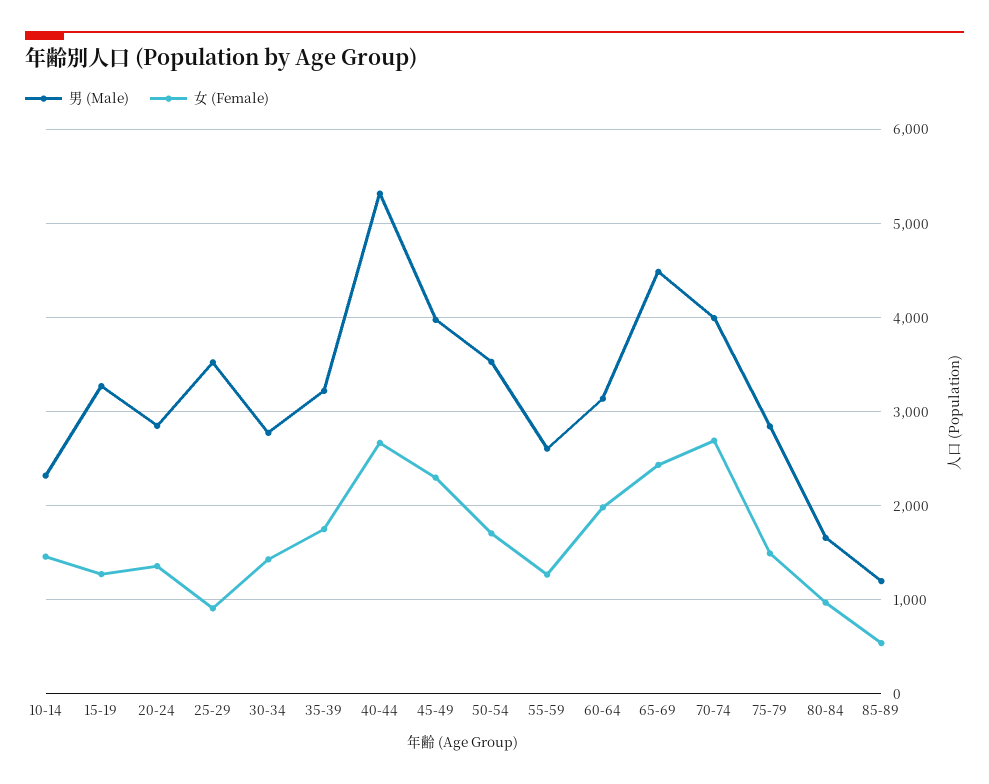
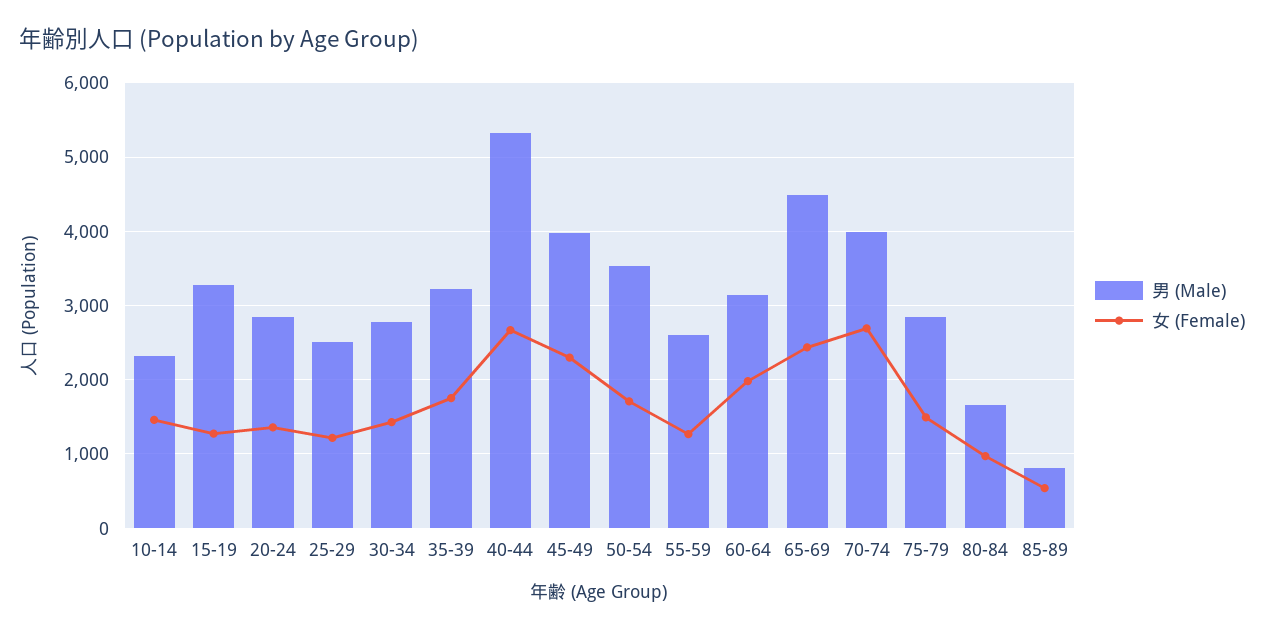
  {
    "男 (Male)": {
      "10-14": 2300,
      "15-19": 3300,
      "20-24": 2900,
-     "25-29": 3500,
+     "25-29": 2500,
      "30-34": 2800,
      "35-39": 3200,
      "40-44": 5300,
      "45-49": 4000,
      "50-54": 3500,
      "55-59": 2600,
      "60-64": 3100,
      "65-69": 4500,
      "70-74": 4000,
      "75-79": 2800,
      "80-84": 1700,
-     "85-89": 1200
+     "85-89": 800
    },
    "女 (Female)": {
      "10-14": 1500,
      "15-19": 1300,
      "20-24": 1400,
-     "25-29": 900,
+     "25-29": 1200,
      "30-34": 1400,
      "35-39": 1800,
      "40-44": 2700,
      "45-49": 2300,
      "50-54": 1700,
      "55-59": 1300,
      "60-64": 2000,
      "65-69": 2400,
      "70-74": 2700,
      "75-79": 1500,
      "80-84": 1000,
      "85-89": 500
    }
  }

